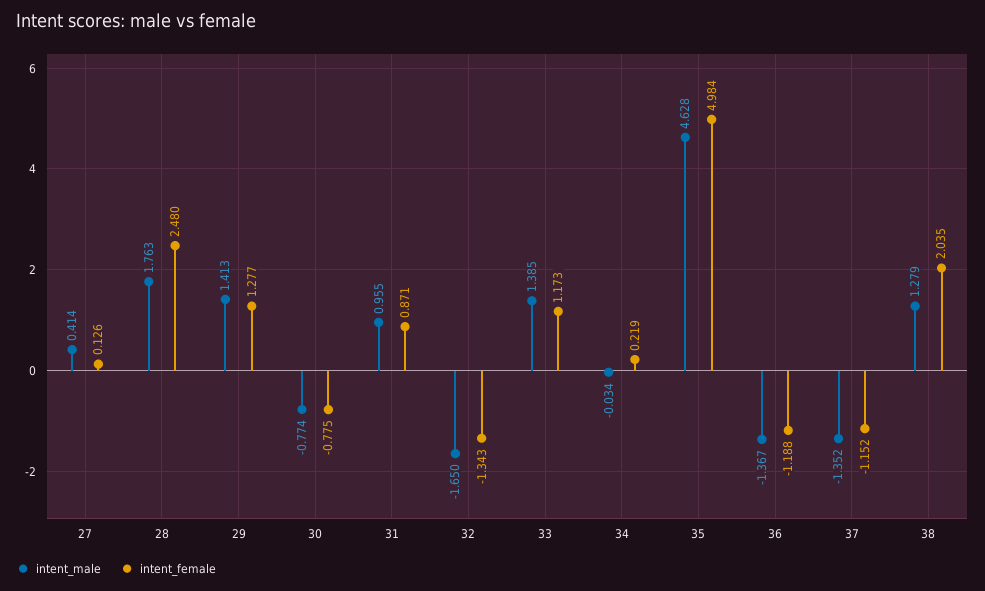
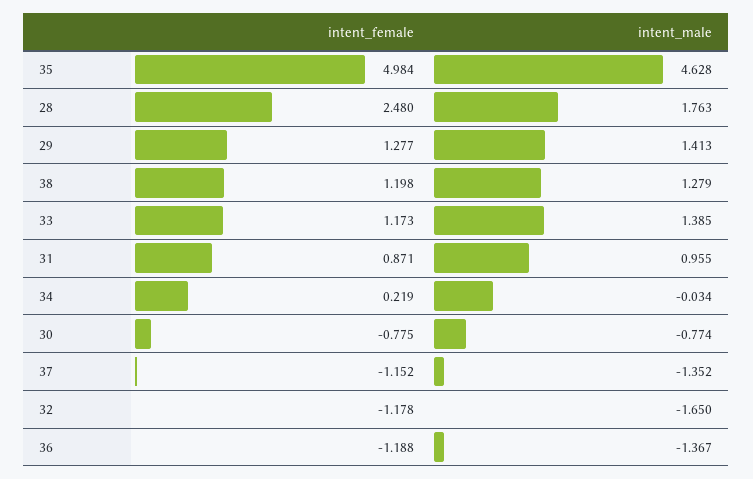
  {
    "intent_male": {
-     "27": 0.414,
      "28": 1.763,
      "29": 1.413,
      "30": -0.774,
      "31": 0.955,
      "32": -1.65,
      "33": 1.385,
      "34": -0.034,
      "35": 4.628,
      "36": -1.367,
      "37": -1.352,
      "38": 1.279
    },
    "intent_female": {
-     "27": 0.126,
      "28": 2.48,
      "29": 1.277,
      "30": -0.775,
      "31": 0.871,
-     "32": -1.343,
+     "32": -1.178,
      "33": 1.173,
      "34": 0.219,
      "35": 4.984,
      "36": -1.188,
      "37": -1.152,
-     "38": 2.035
+     "38": 1.198
    }
  }

